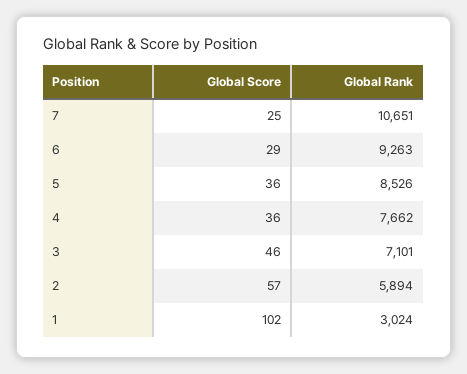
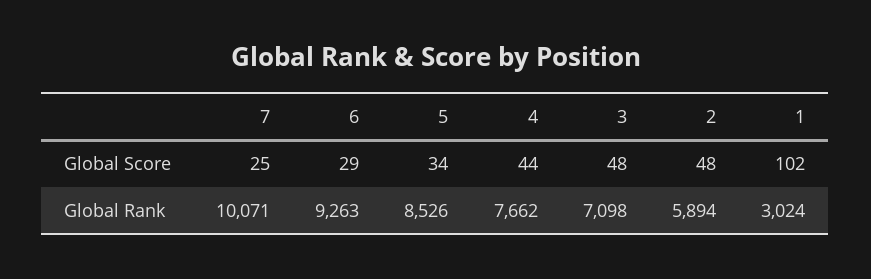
  {
    "Global Score": {
      "7": 25,
      "6": 29,
-     "5": 36,
+     "5": 34,
-     "4": 36,
+     "4": 44,
-     "3": 46,
+     "3": 48,
-     "2": 57,
+     "2": 48,
      "1": 102
    },
    "Global Rank": {
-     "7": 10651,
+     "7": 10071,
      "6": 9263,
      "5": 8526,
      "4": 7662,
-     "3": 7101,
+     "3": 7098,
      "2": 5894,
      "1": 3024
    }
  }

